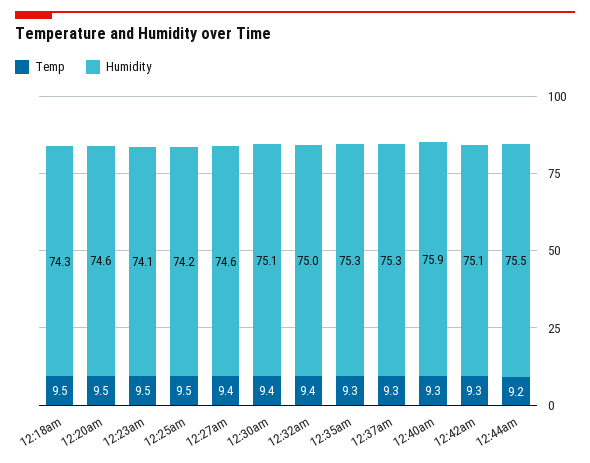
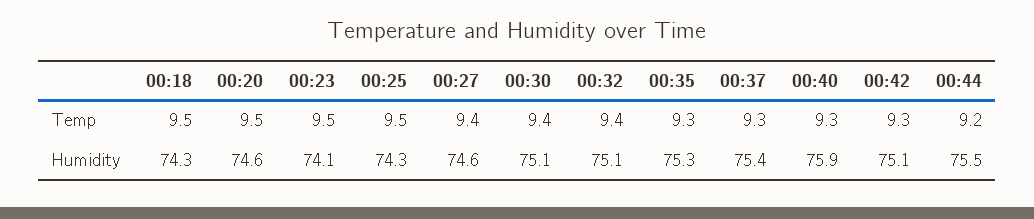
  {
    "Temp": {
      "12:18am": 9.5,
      "12:20am": 9.5,
      "12:23am": 9.5,
      "12:25am": 9.5,
      "12:27am": 9.4,
      "12:30am": 9.4,
      "12:32am": 9.4,
      "12:35am": 9.3,
      "12:37am": 9.3,
      "12:40am": 9.3,
      "12:42am": 9.3,
      "12:44am": 9.2
    },
    "Humidity": {
      "12:18am": 74.3,
      "12:20am": 74.6,
      "12:23am": 74.1,
-     "12:25am": 74.2,
+     "12:25am": 74.3,
      "12:27am": 74.6,
      "12:30am": 75.1,
-     "12:32am": 75,
+     "12:32am": 75.1,
      "12:35am": 75.3,
-     "12:37am": 75.3,
+     "12:37am": 75.4,
      "12:40am": 75.9,
      "12:42am": 75.1,
      "12:44am": 75.5
    }
  }

